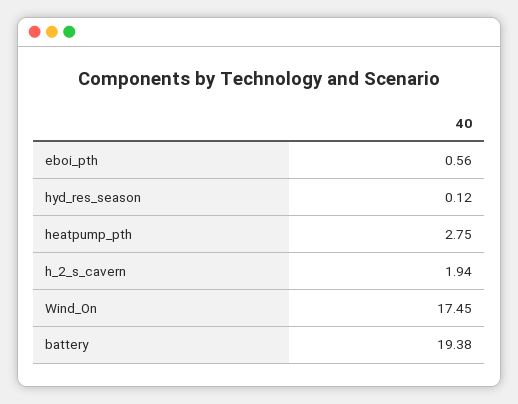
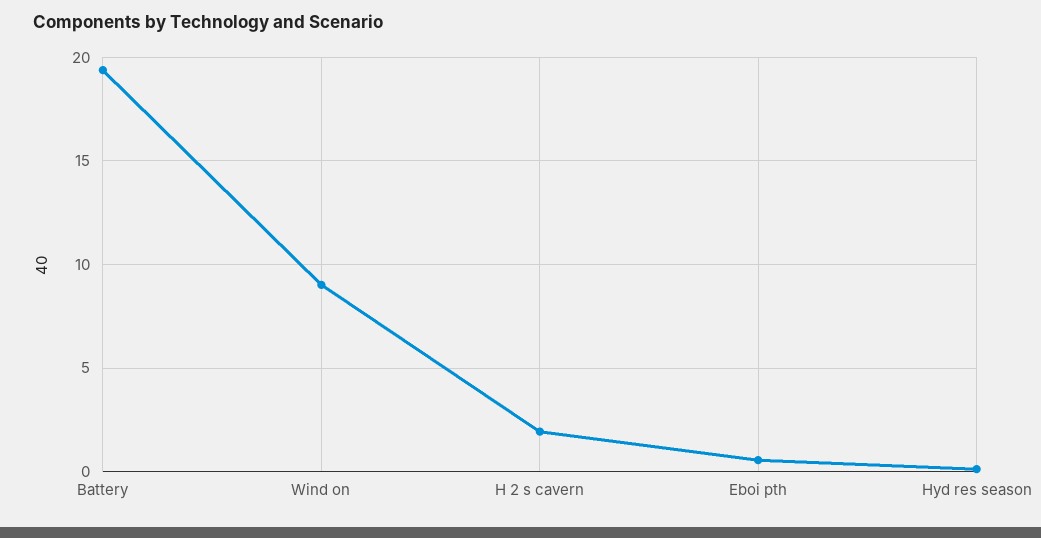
  {
    "eboi_pth": 0.56,
    "hyd_res_season": 0.12,
-   "heatpump_pth": 2.75,
    "h_2_s_cavern": 1.94,
-   "Wind_On": 17.45,
+   "Wind_On": 9,
    "battery": 19.38
  }

